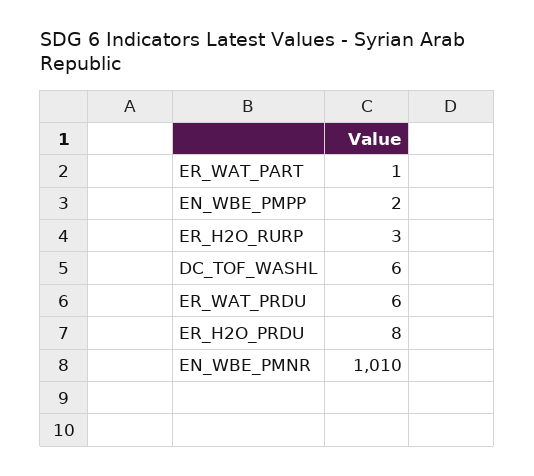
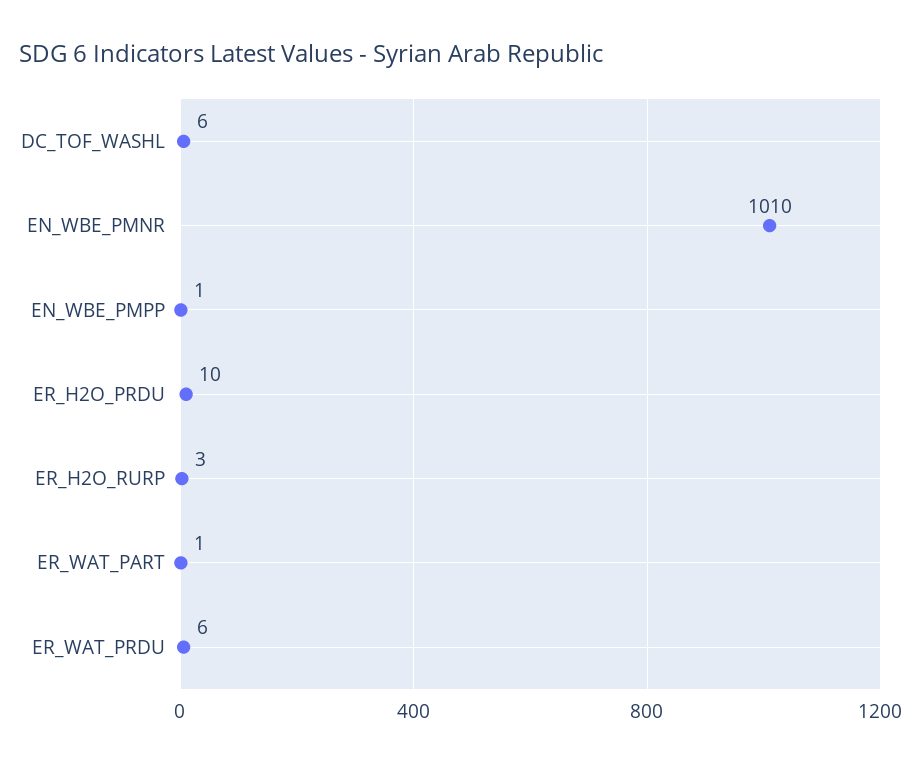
  {
    "ER_WAT_PART": 1,
-   "EN_WBE_PMPP": 2,
+   "EN_WBE_PMPP": 1,
    "ER_H2O_RURP": 3,
    "DC_TOF_WASHL": 6,
    "ER_WAT_PRDU": 6,
-   "ER_H2O_PRDU": 8,
+   "ER_H2O_PRDU": 10,
    "EN_WBE_PMNR": 1010
  }

